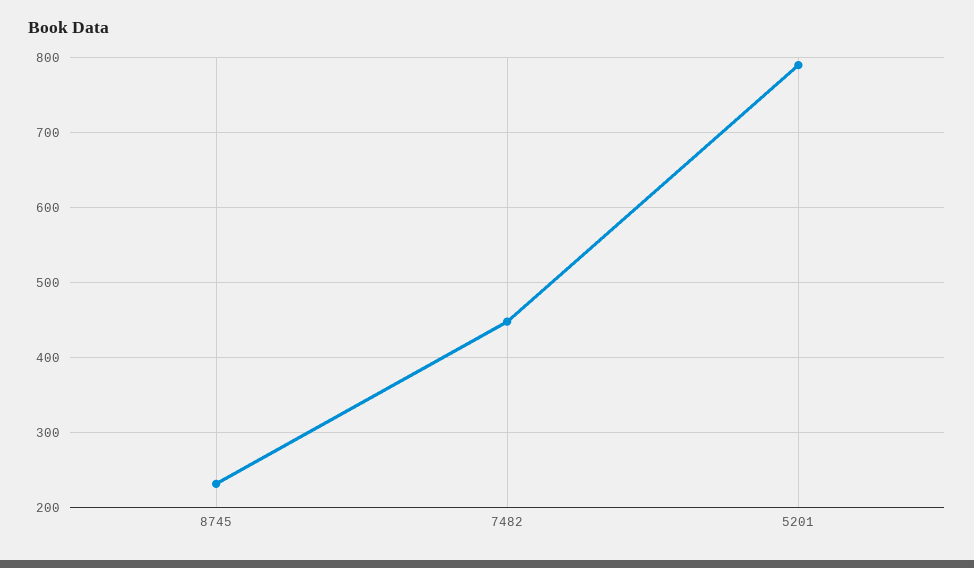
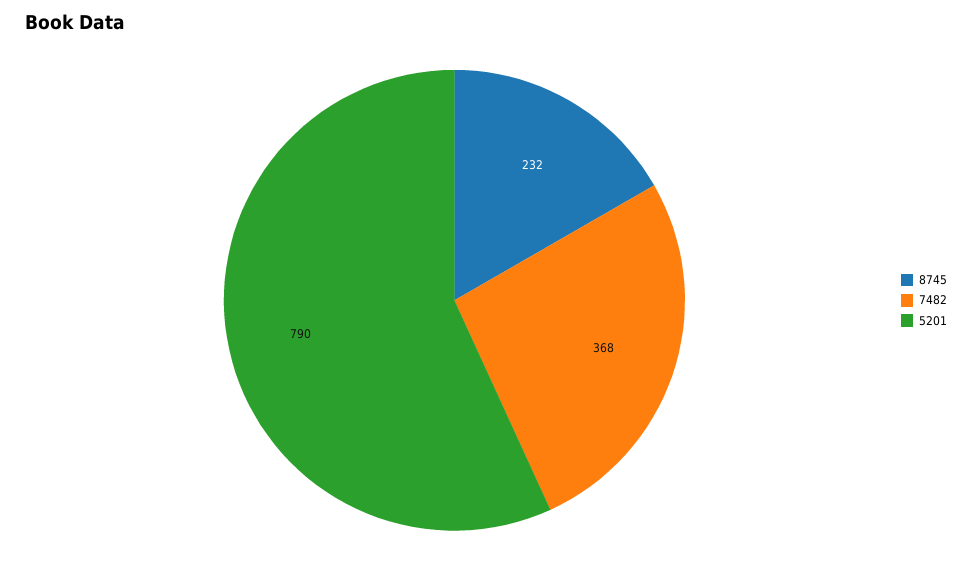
  {
    "8745": 232,
-   "7482": 450,
+   "7482": 368,
    "5201": 790
  }

